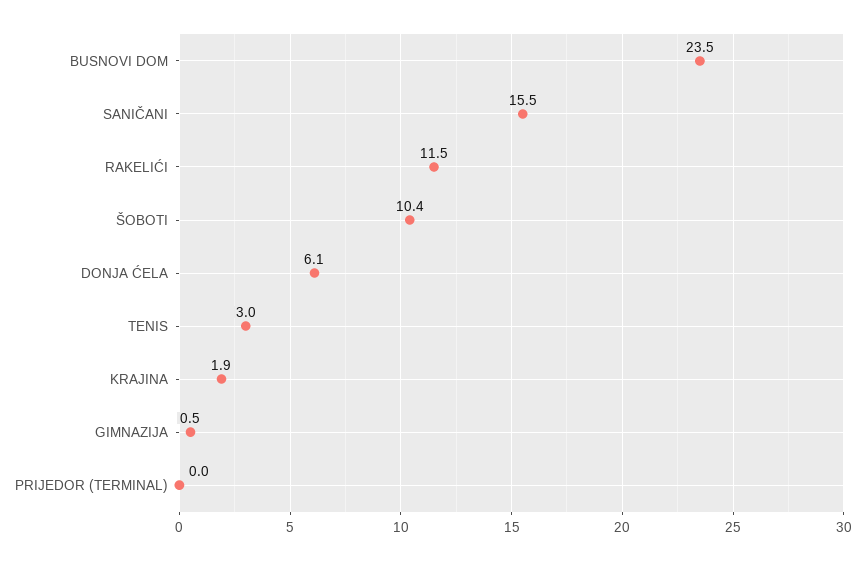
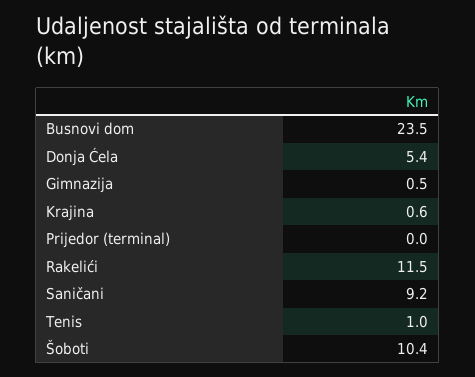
  {
    "BUSNOVI DOM": 23.5,
-   "SANIČANI": 15.5,
+   "SANIČANI": 9.2,
    "RAKELIĆI": 11.5,
    "ŠOBOTI": 10.4,
-   "DONJA ĆELA": 6.1,
+   "DONJA ĆELA": 5.4,
-   "TENIS": 3,
+   "TENIS": 1,
-   "KRAJINA": 1.9,
+   "KRAJINA": 0.6,
    "GIMNAZIJA": 0.5,
    "PRIJEDOR (TERMINAL)": 0
  }

